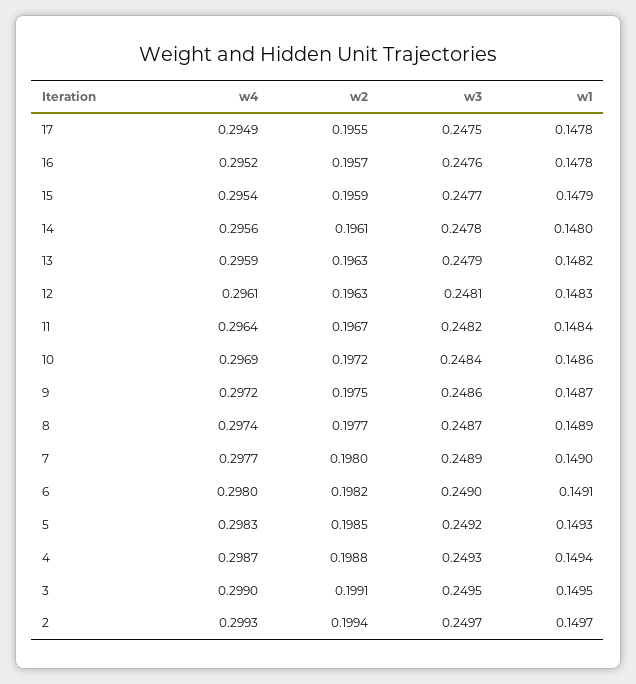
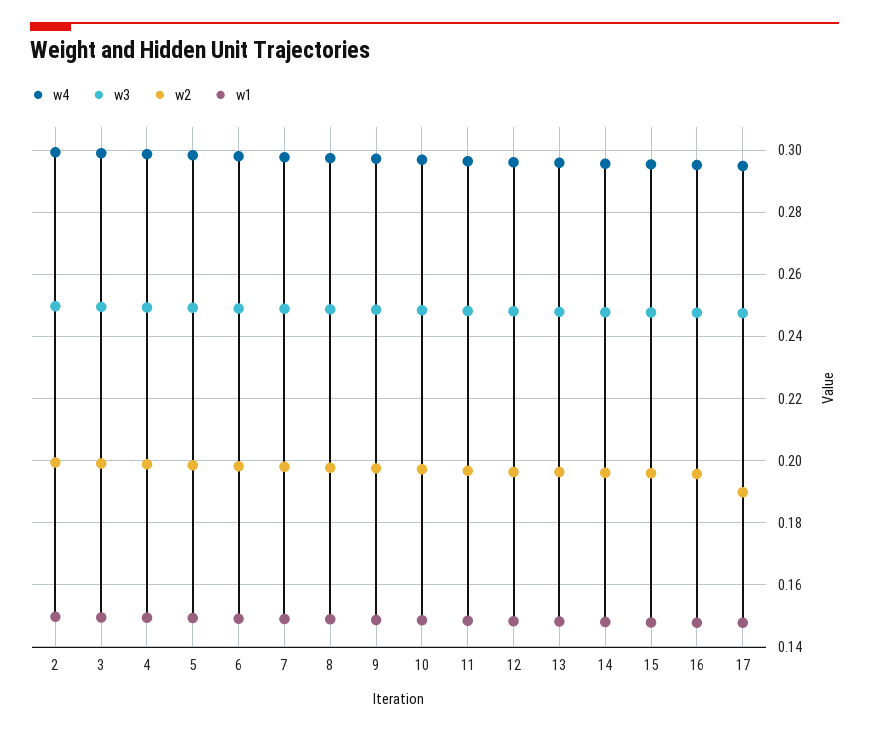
  {
    "w4": {
      "17": 0.2949,
      "16": 0.2952,
      "15": 0.2954,
      "14": 0.2956,
      "13": 0.2959,
      "12": 0.2961,
      "11": 0.2964,
      "10": 0.2969,
      "9": 0.2972,
      "8": 0.2974,
      "7": 0.2977,
      "6": 0.298,
      "5": 0.2983,
      "4": 0.2987,
      "3": 0.299,
      "2": 0.2993
    },
    "w2": {
-     "17": 0.1955,
+     "17": 0.19,
      "16": 0.1957,
      "15": 0.1959,
      "14": 0.1961,
      "13": 0.1963,
      "12": 0.1963,
      "11": 0.1967,
      "10": 0.1972,
      "9": 0.1975,
      "8": 0.1977,
      "7": 0.198,
      "6": 0.1982,
      "5": 0.1985,
      "4": 0.1988,
      "3": 0.1991,
      "2": 0.1994
    },
    "w3": {
      "17": 0.2475,
      "16": 0.2476,
      "15": 0.2477,
      "14": 0.2478,
      "13": 0.2479,
      "12": 0.2481,
      "11": 0.2482,
      "10": 0.2484,
      "9": 0.2486,
      "8": 0.2487,
      "7": 0.2489,
      "6": 0.249,
      "5": 0.2492,
      "4": 0.2493,
      "3": 0.2495,
      "2": 0.2497
    },
    "w1": {
      "17": 0.1478,
      "16": 0.1478,
      "15": 0.1479,
      "14": 0.148,
      "13": 0.1482,
      "12": 0.1483,
      "11": 0.1484,
      "10": 0.1486,
      "9": 0.1487,
      "8": 0.1489,
      "7": 0.149,
      "6": 0.1491,
      "5": 0.1493,
      "4": 0.1494,
      "3": 0.1495,
      "2": 0.1497
    }
  }

